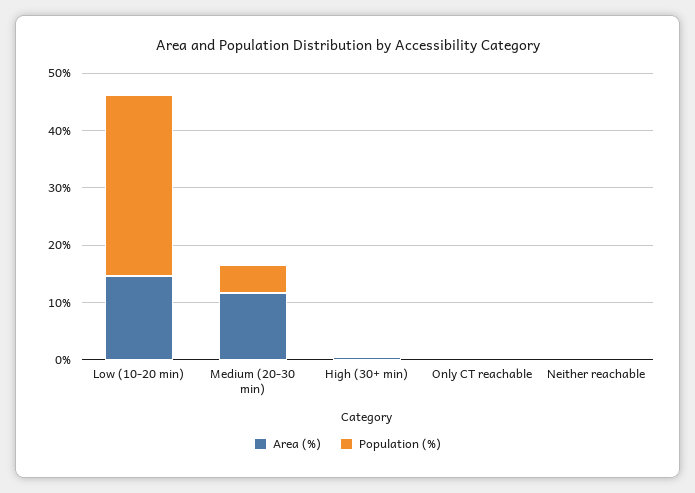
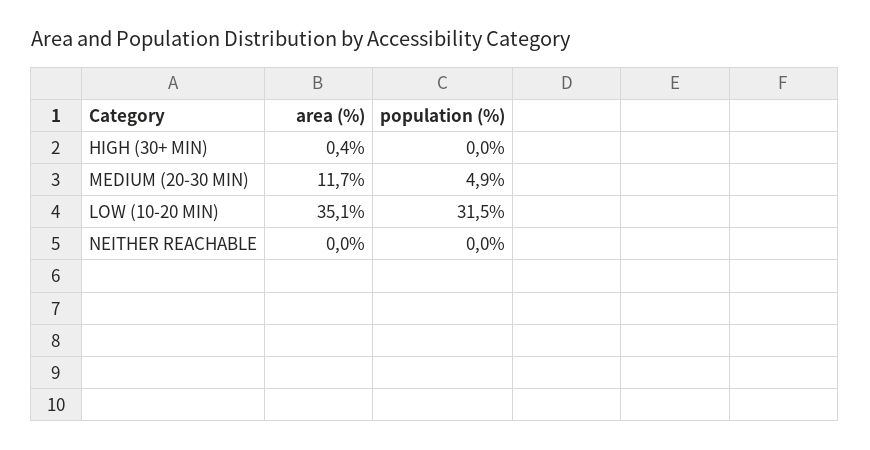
  {
    "Area (%)": {
-     "Low (10-20 min)": 14,
+     "Low (10-20 min)": 35.1,
      "Medium (20-30 min)": 11.7,
      "High (30+ min)": 0.4,
-     "Only CT reachable": 0,
      "Neither reachable": 0
    },
    "Population (%)": {
      "Low (10-20 min)": 31.5,
      "Medium (20-30 min)": 4.9,
      "High (30+ min)": 0,
-     "Only CT reachable": 0,
      "Neither reachable": 0
    }
  }

